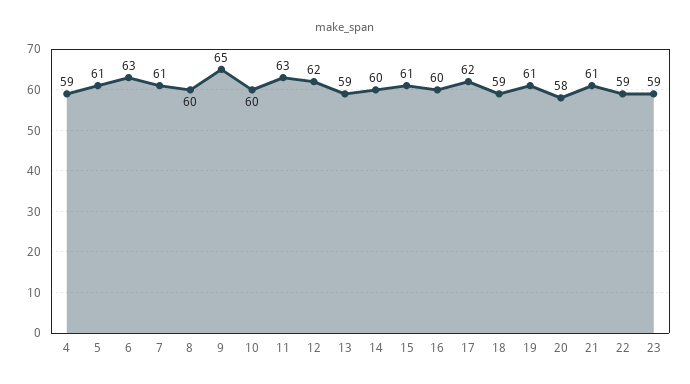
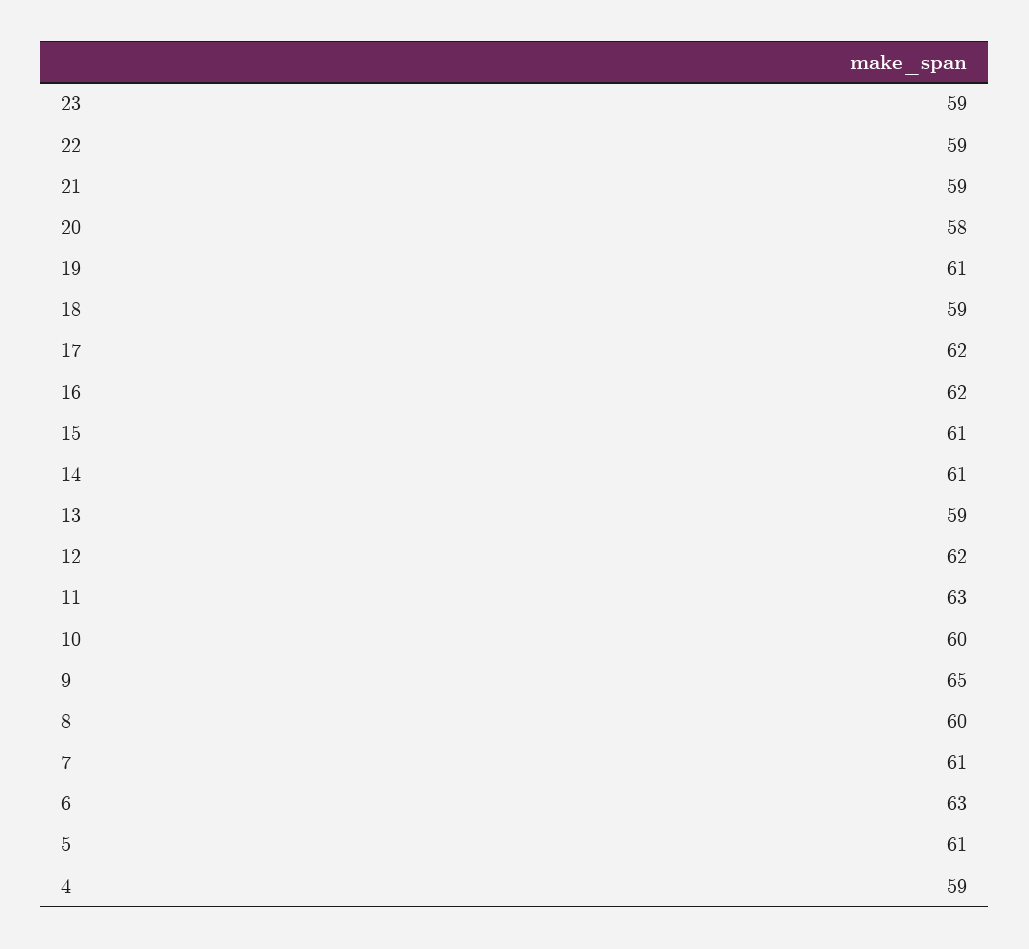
  {
    "4": 59,
    "5": 61,
    "6": 63,
    "7": 61,
    "8": 60,
    "9": 65,
    "10": 60,
    "11": 63,
    "12": 62,
    "13": 59,
-   "14": 60,
+   "14": 61,
    "15": 61,
-   "16": 60,
+   "16": 62,
    "17": 62,
    "18": 59,
    "19": 61,
    "20": 58,
-   "21": 61,
+   "21": 59,
    "22": 59,
    "23": 59
  }

